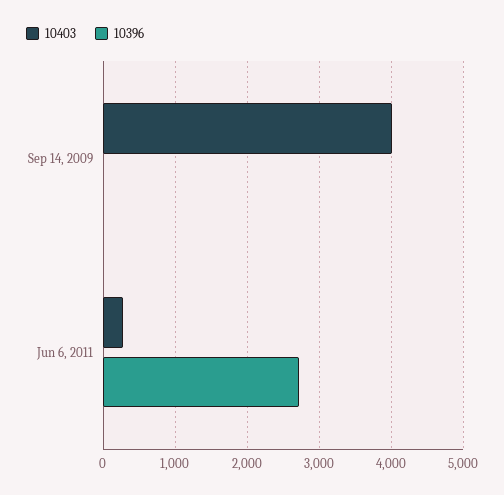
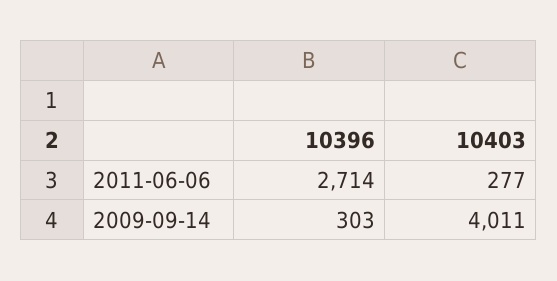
  {
    "10403": {
      "Sep 14, 2009": 4011,
      "Jun 6, 2011": 277
    },
    "10396": {
-     "Sep 14, 2009": 0,
+     "Sep 14, 2009": 303,
      "Jun 6, 2011": 2714
    }
  }

